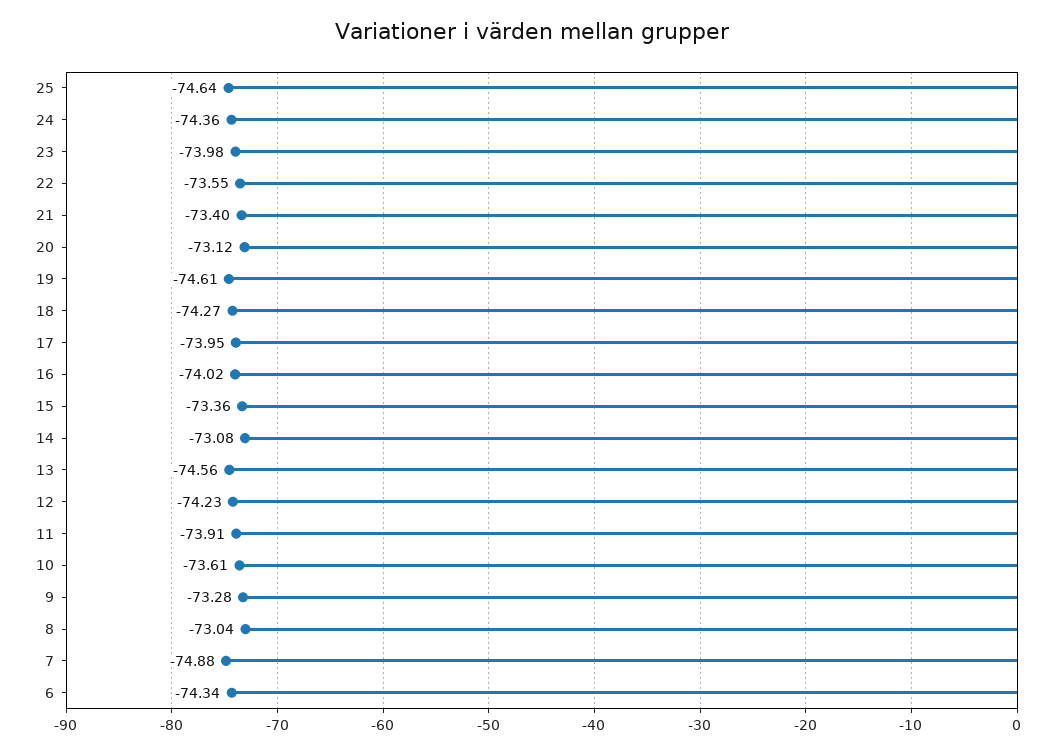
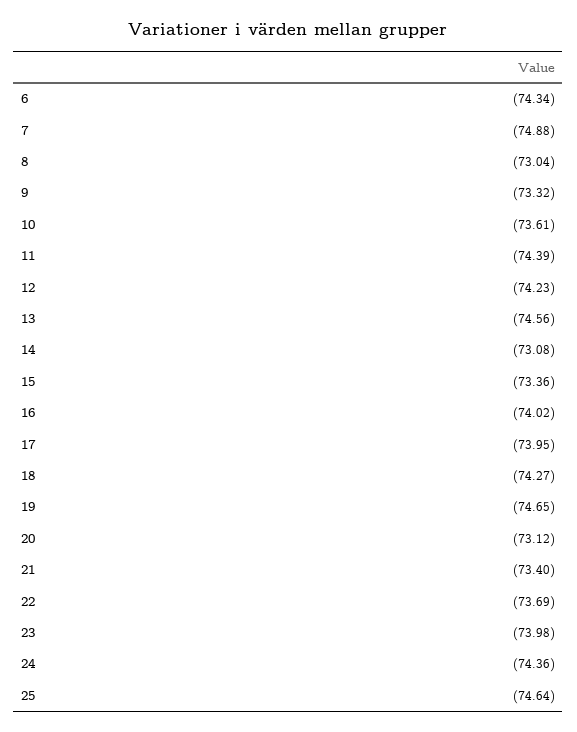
  {
    "25": -74.64,
    "24": -74.36,
    "23": -73.98,
-   "22": -73.55,
+   "22": -73.69,
    "21": -73.4,
    "20": -73.12,
-   "19": -74.61,
+   "19": -74.65,
    "18": -74.27,
    "17": -73.95,
    "16": -74.02,
    "15": -73.36,
    "14": -73.08,
    "13": -74.56,
    "12": -74.23,
-   "11": -73.91,
+   "11": -74.39,
    "10": -73.61,
-   "9": -73.28,
+   "9": -73.32,
    "8": -73.04,
    "7": -74.88,
    "6": -74.34
  }

